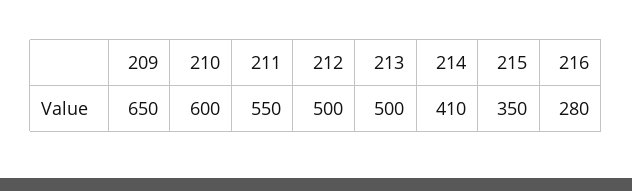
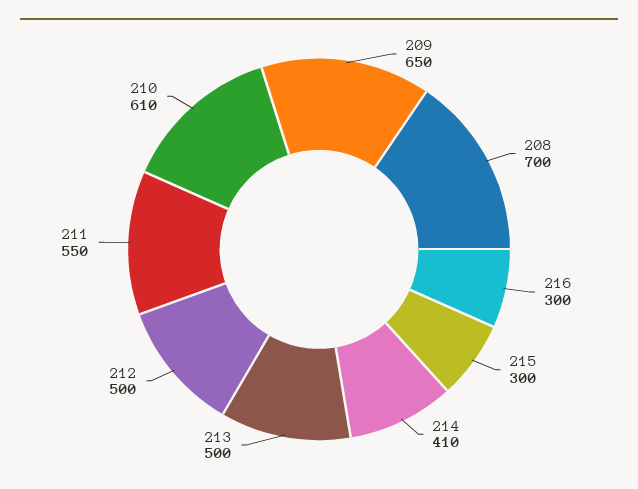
  {
    "209": 650,
-   "210": 600,
+   "210": 610,
    "211": 550,
    "212": 500,
    "213": 500,
    "214": 410,
-   "215": 350,
+   "215": 300,
-   "216": 280
+   "216": 300,
+   "208": 700
  }

